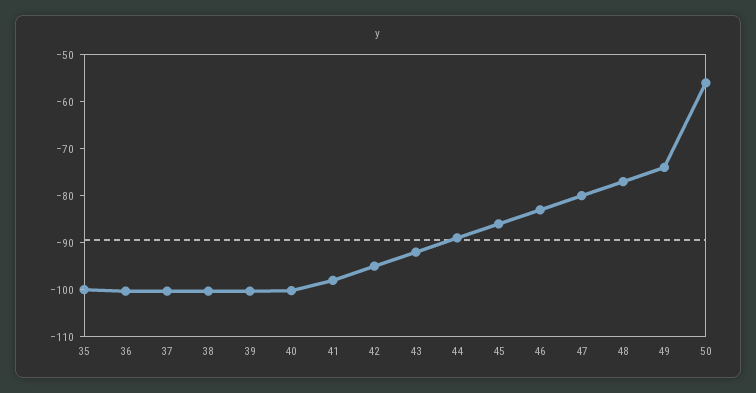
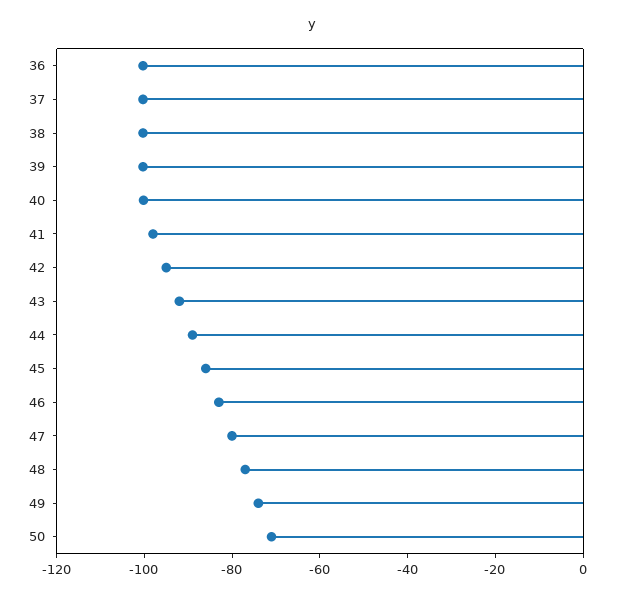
  {
-   "35": -100,
    "36": -100,
    "37": -100,
    "38": -100,
    "39": -100,
    "40": -100,
    "41": -98,
    "42": -96,
    "43": -92,
    "44": -90,
    "45": -86,
    "46": -84,
    "47": -80,
    "48": -78,
    "49": -74,
-   "50": -56
+   "50": -70
  }

